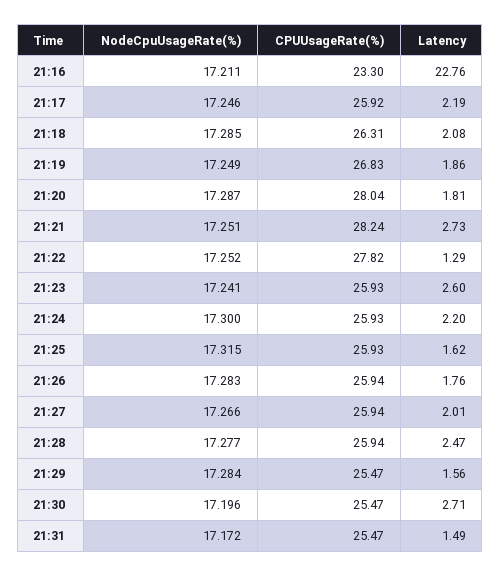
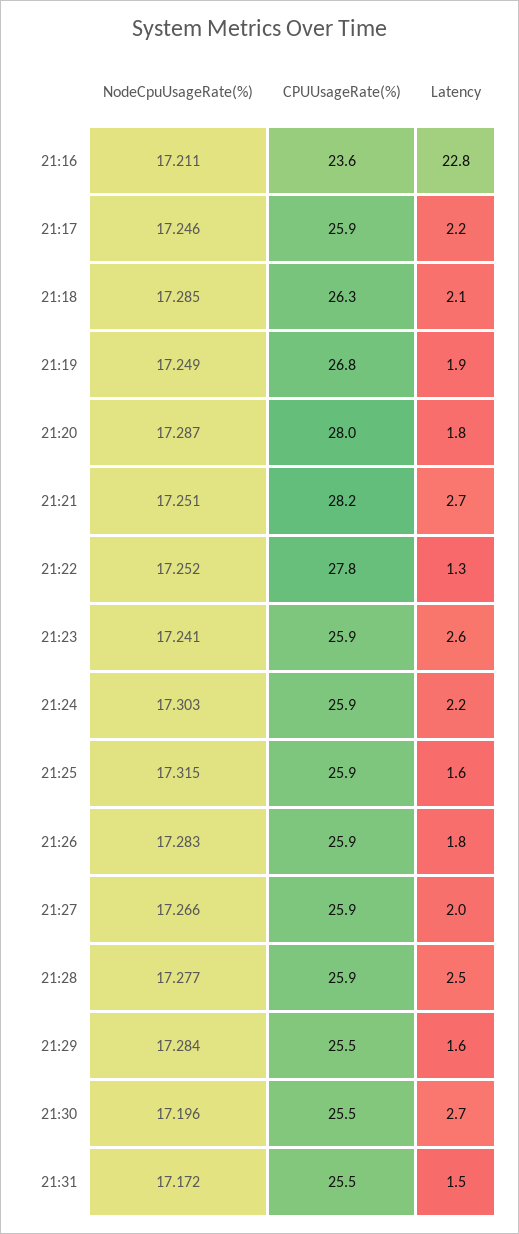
  {
    "NodeCpuUsageRate(%)": {
      "21:16": 17.211,
      "21:17": 17.246,
      "21:18": 17.285,
      "21:19": 17.249,
      "21:20": 17.287,
      "21:21": 17.251,
      "21:22": 17.252,
      "21:23": 17.241,
-     "21:24": 17.3,
+     "21:24": 17.303,
      "21:25": 17.315,
      "21:26": 17.283,
      "21:27": 17.266,
      "21:28": 17.277,
      "21:29": 17.284,
      "21:30": 17.196,
      "21:31": 17.172
    },
    "CPUUsageRate(%)": {
-     "21:16": 23.3,
+     "21:16": 23.6,
      "21:17": 25.92,
      "21:18": 26.31,
      "21:19": 26.83,
      "21:20": 28.04,
      "21:21": 28.24,
      "21:22": 27.82,
      "21:23": 25.93,
      "21:24": 25.93,
      "21:25": 25.93,
      "21:26": 25.94,
      "21:27": 25.94,
      "21:28": 25.94,
      "21:29": 25.47,
      "21:30": 25.47,
      "21:31": 25.47
    },
    "Latency": {
      "21:16": 22.76,
      "21:17": 2.19,
      "21:18": 2.08,
      "21:19": 1.86,
      "21:20": 1.81,
      "21:21": 2.73,
      "21:22": 1.29,
      "21:23": 2.6,
      "21:24": 2.2,
      "21:25": 1.62,
      "21:26": 1.76,
      "21:27": 2.01,
      "21:28": 2.47,
      "21:29": 1.56,
      "21:30": 2.71,
      "21:31": 1.49
    }
  }

